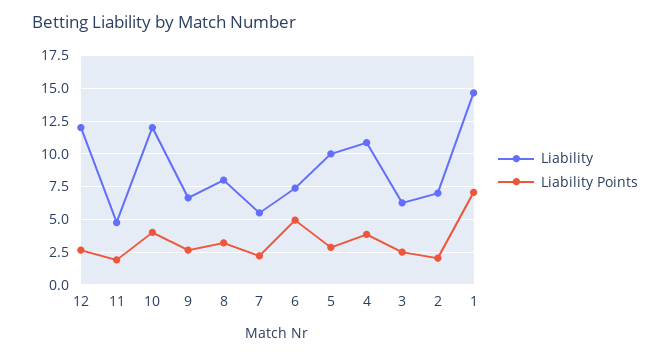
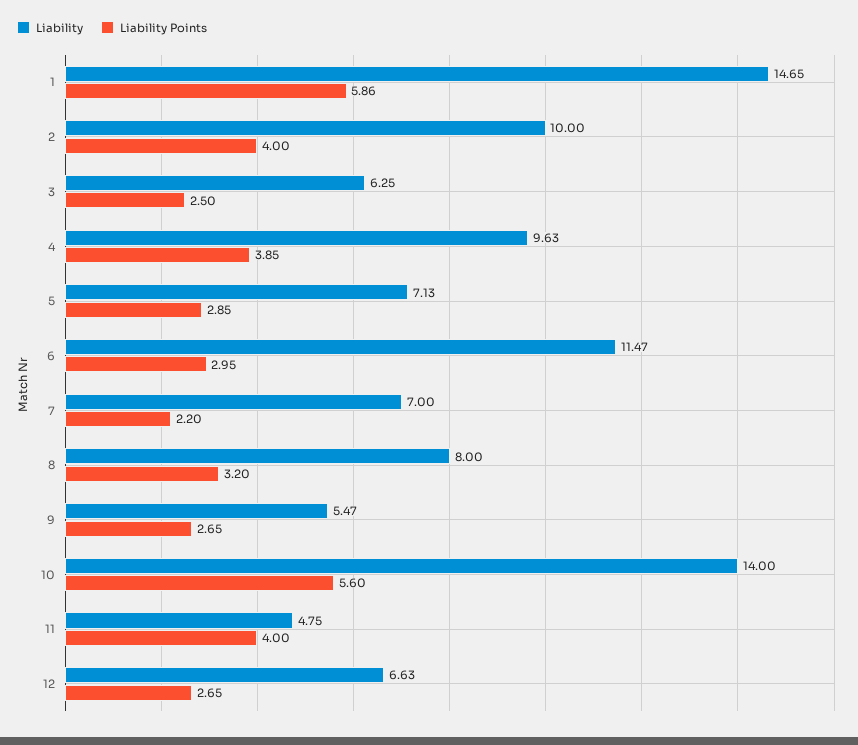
  {
    "Liability": {
-     "12": 12,
+     "12": 6.63,
      "11": 4.75,
-     "10": 12,
+     "10": 14,
-     "9": 6.5,
+     "9": 5.47,
      "8": 8,
-     "7": 5.5,
+     "7": 7,
-     "6": 7.5,
+     "6": 11.47,
-     "5": 10,
+     "5": 7.13,
-     "4": 11,
+     "4": 9.63,
      "3": 6.25,
-     "2": 7,
+     "2": 10,
      "1": 14.65
    },
    "Liability Points": {
      "12": 2.65,
-     "11": 2,
+     "11": 4,
-     "10": 4,
+     "10": 5.6,
      "9": 2.65,
      "8": 3.2,
      "7": 2.2,
-     "6": 5,
+     "6": 2.95,
      "5": 2.85,
      "4": 3.85,
      "3": 2.5,
-     "2": 2,
+     "2": 4,
-     "1": 7
+     "1": 5.86
    }
  }

